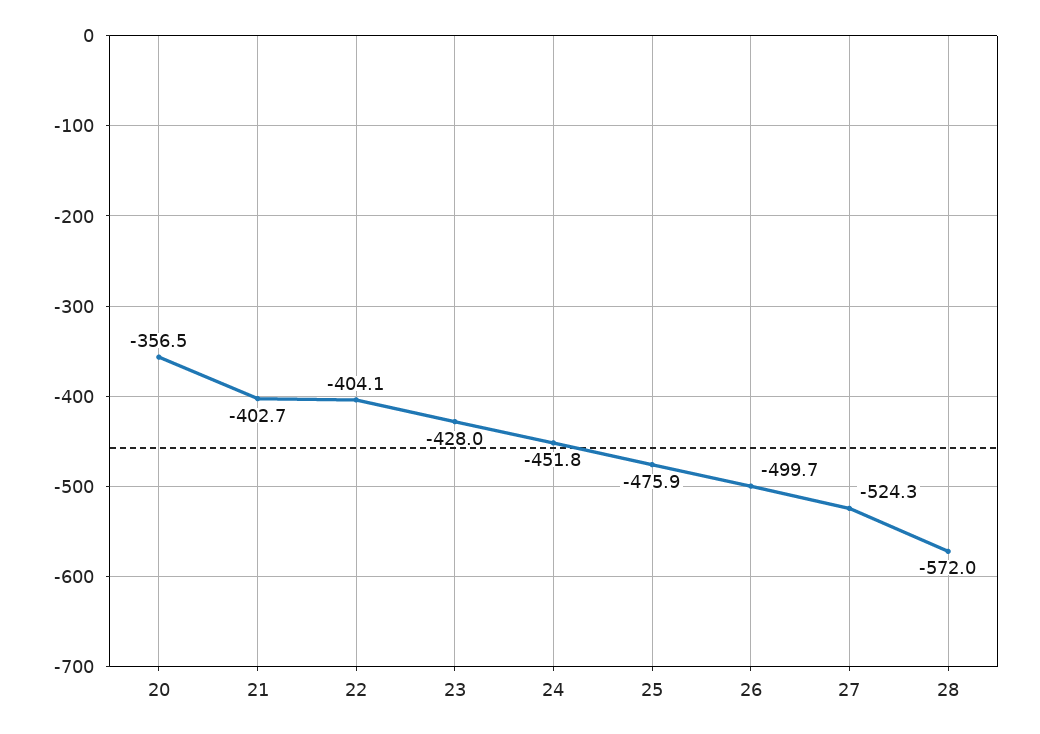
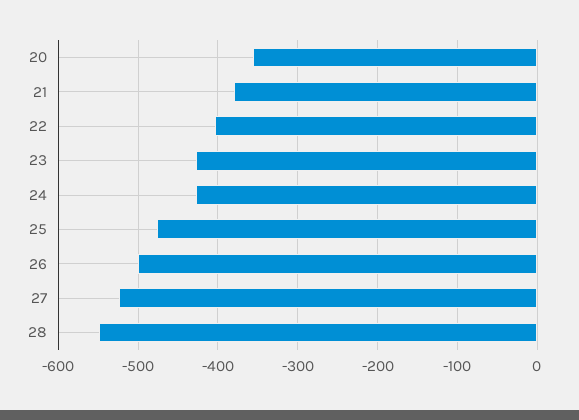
  {
    "20": -356.5,
-   "21": -402.7,
+   "21": -380,
    "22": -404.1,
    "23": -428,
-   "24": -451.8,
+   "24": -430,
    "25": -475.9,
    "26": -499.7,
    "27": -524.3,
-   "28": -572
+   "28": -550
  }

